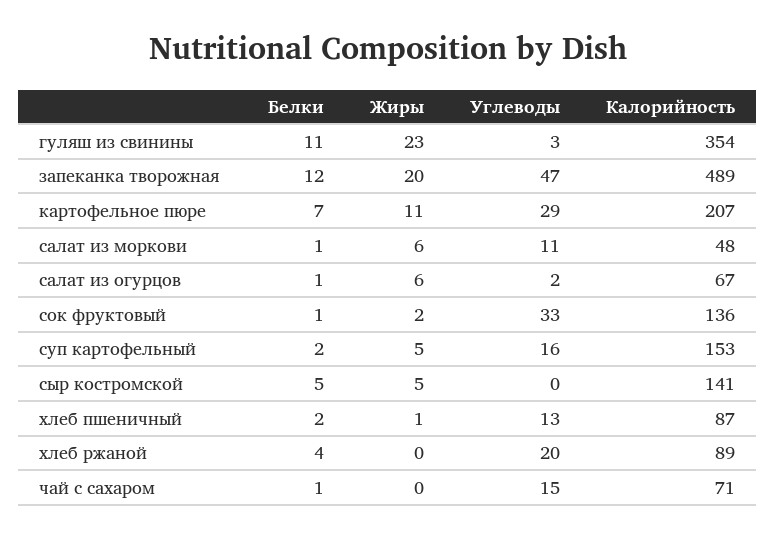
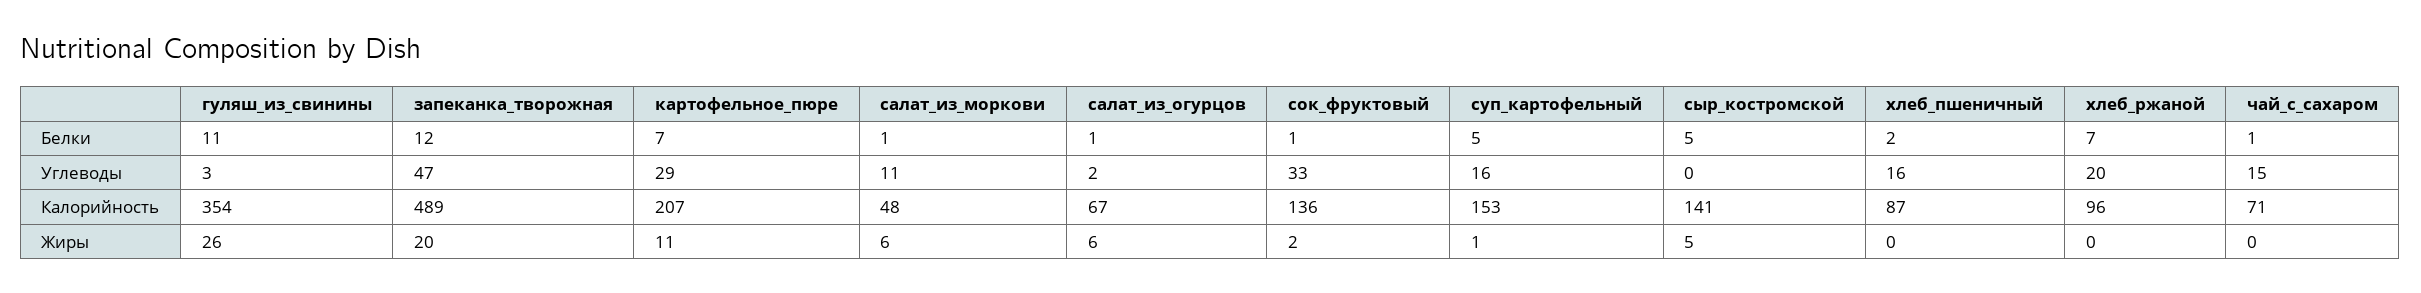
  {
    "Белки": {
      "гуляш из свинины": 11,
      "запеканка творожная": 12,
      "картофельное пюре": 7,
      "салат из моркови": 1,
      "салат из огурцов": 1,
      "сок фруктовый": 1,
-     "суп картофельный": 2,
+     "суп картофельный": 5,
      "сыр костромской": 5,
      "хлеб пшеничный": 2,
-     "хлеб ржаной": 4,
+     "хлеб ржаной": 7,
      "чай с сахаром": 1
    },
    "Жиры": {
-     "гуляш из свинины": 23,
+     "гуляш из свинины": 26,
      "запеканка творожная": 20,
      "картофельное пюре": 11,
      "салат из моркови": 6,
      "салат из огурцов": 6,
      "сок фруктовый": 2,
-     "суп картофельный": 5,
+     "суп картофельный": 1,
      "сыр костромской": 5,
-     "хлеб пшеничный": 1,
+     "хлеб пшеничный": 0,
      "хлеб ржаной": 0,
      "чай с сахаром": 0
    },
    "Углеводы": {
      "гуляш из свинины": 3,
      "запеканка творожная": 47,
      "картофельное пюре": 29,
      "салат из моркови": 11,
      "салат из огурцов": 2,
      "сок фруктовый": 33,
      "суп картофельный": 16,
      "сыр костромской": 0,
-     "хлеб пшеничный": 13,
+     "хлеб пшеничный": 16,
      "хлеб ржаной": 20,
      "чай с сахаром": 15
    },
    "Калорийность": {
      "гуляш из свинины": 354,
      "запеканка творожная": 489,
      "картофельное пюре": 207,
      "салат из моркови": 48,
      "салат из огурцов": 67,
      "сок фруктовый": 136,
      "суп картофельный": 153,
      "сыр костромской": 141,
      "хлеб пшеничный": 87,
-     "хлеб ржаной": 89,
+     "хлеб ржаной": 96,
      "чай с сахаром": 71
    }
  }

